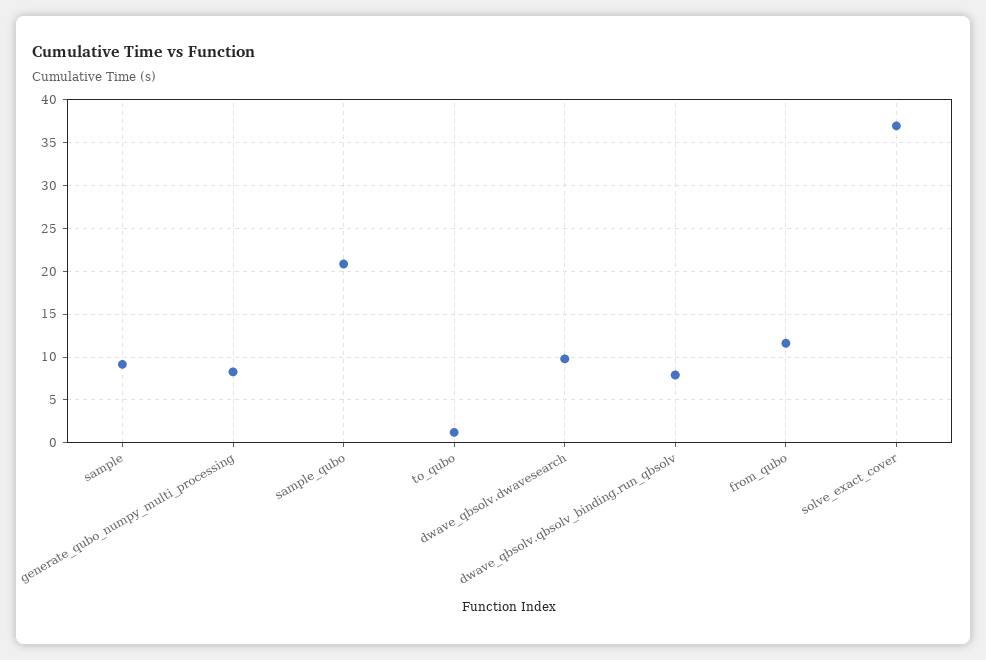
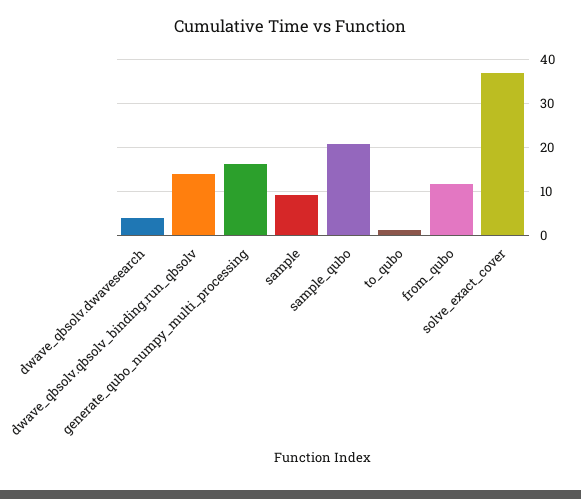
  {
    "sample": 9,
-   "generate_qubo_numpy_multi_processing": 8,
+   "generate_qubo_numpy_multi_processing": 16,
    "sample_qubo": 21,
    "to_qubo": 1,
-   "dwave_qbsolv.dwavesearch": 10,
+   "dwave_qbsolv.dwavesearch": 4,
-   "dwave_qbsolv.qbsolv_binding.run_qbsolv": 8,
+   "dwave_qbsolv.qbsolv_binding.run_qbsolv": 14,
    "from_qubo": 12,
    "solve_exact_cover": 37
  }

